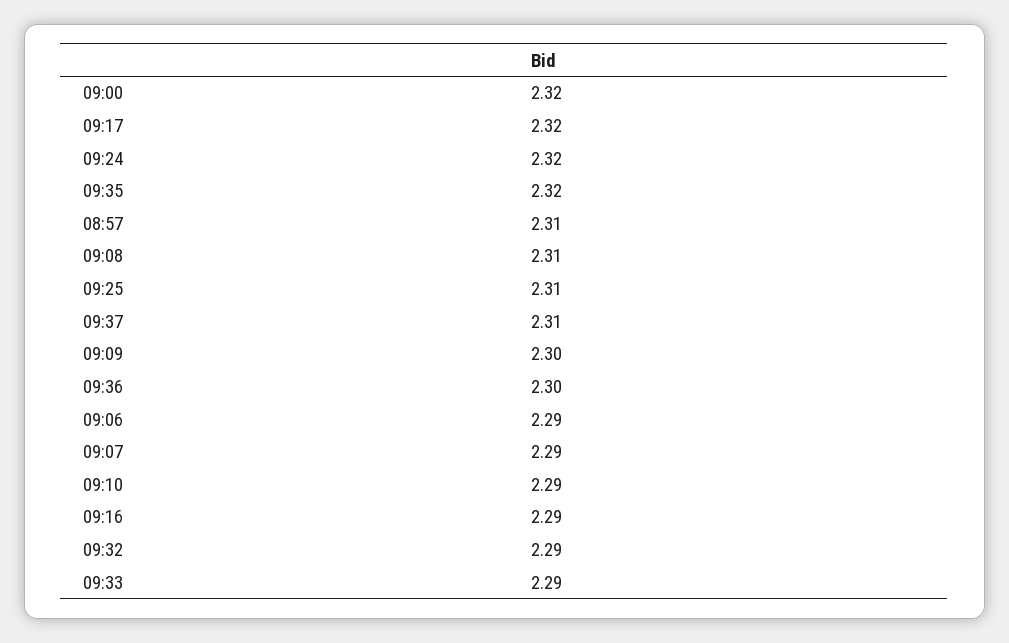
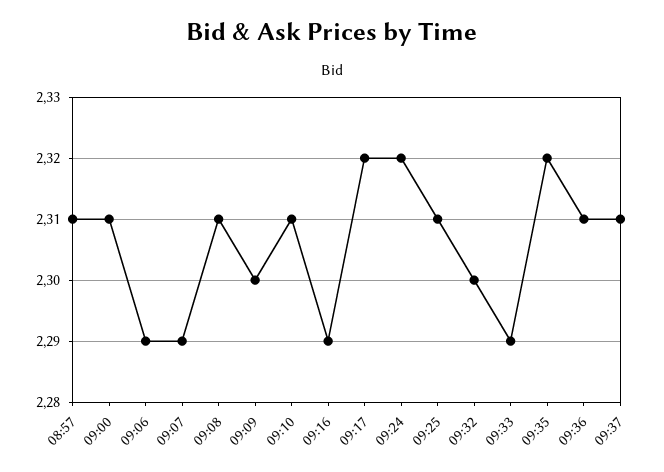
  {
-   "09:00": 2.32,
+   "09:00": 2.31,
    "09:17": 2.32,
    "09:24": 2.32,
    "09:35": 2.32,
    "08:57": 2.31,
    "09:08": 2.31,
    "09:25": 2.31,
    "09:37": 2.31,
    "09:09": 2.3,
-   "09:36": 2.3,
+   "09:36": 2.31,
    "09:06": 2.29,
    "09:07": 2.29,
-   "09:10": 2.29,
+   "09:10": 2.31,
    "09:16": 2.29,
-   "09:32": 2.29,
+   "09:32": 2.3,
    "09:33": 2.29
  }

